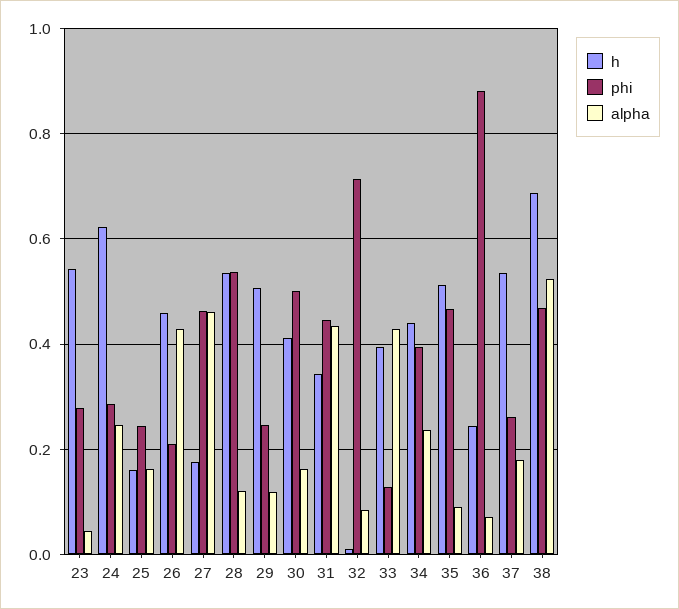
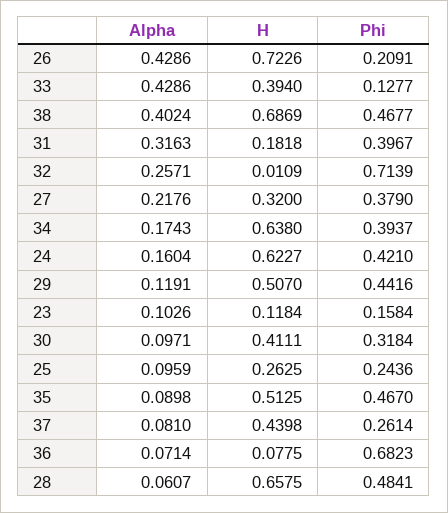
  {
    "h": {
-     "23": 0.54,
+     "23": 0.1184,
      "24": 0.6227,
-     "25": 0.16,
+     "25": 0.2625,
-     "26": 0.46,
+     "26": 0.7226,
-     "27": 0.18,
+     "27": 0.32,
-     "28": 0.54,
+     "28": 0.6575,
      "29": 0.507,
      "30": 0.4111,
-     "31": 0.34,
+     "31": 0.1818,
      "32": 0.0109,
      "33": 0.394,
-     "34": 0.44,
+     "34": 0.638,
      "35": 0.5125,
-     "36": 0.24,
+     "36": 0.0775,
-     "37": 0.54,
+     "37": 0.4398,
      "38": 0.6869
    },
    "phi": {
-     "23": 0.28,
+     "23": 0.1584,
-     "24": 0.28,
+     "24": 0.421,
      "25": 0.2436,
      "26": 0.2091,
-     "27": 0.46,
+     "27": 0.379,
-     "28": 0.54,
+     "28": 0.4841,
-     "29": 0.24,
+     "29": 0.4416,
-     "30": 0.5,
+     "30": 0.3184,
-     "31": 0.44,
+     "31": 0.3967,
      "32": 0.7139,
      "33": 0.1277,
      "34": 0.3937,
      "35": 0.467,
-     "36": 0.88,
+     "36": 0.6823,
      "37": 0.2614,
      "38": 0.4677
    },
    "alpha": {
-     "23": 0.04,
+     "23": 0.1026,
-     "24": 0.24,
+     "24": 0.1604,
-     "25": 0.16,
+     "25": 0.0959,
      "26": 0.4286,
-     "27": 0.46,
+     "27": 0.2176,
-     "28": 0.12,
+     "28": 0.0607,
      "29": 0.1191,
-     "30": 0.16,
+     "30": 0.0971,
-     "31": 0.44,
+     "31": 0.3163,
-     "32": 0.08,
+     "32": 0.2571,
      "33": 0.4286,
-     "34": 0.24,
+     "34": 0.1743,
      "35": 0.0898,
      "36": 0.0714,
-     "37": 0.18,
+     "37": 0.081,
-     "38": 0.52
+     "38": 0.4024
    }
  }

